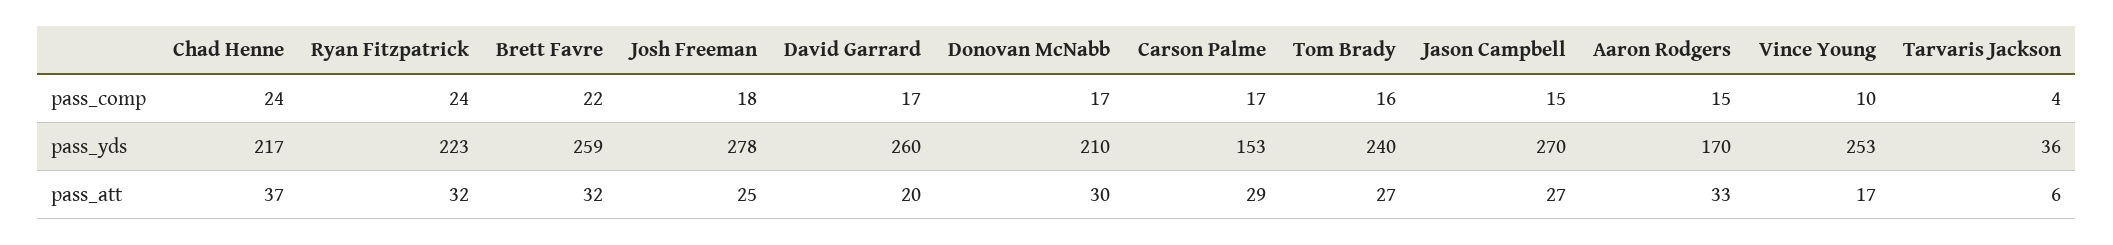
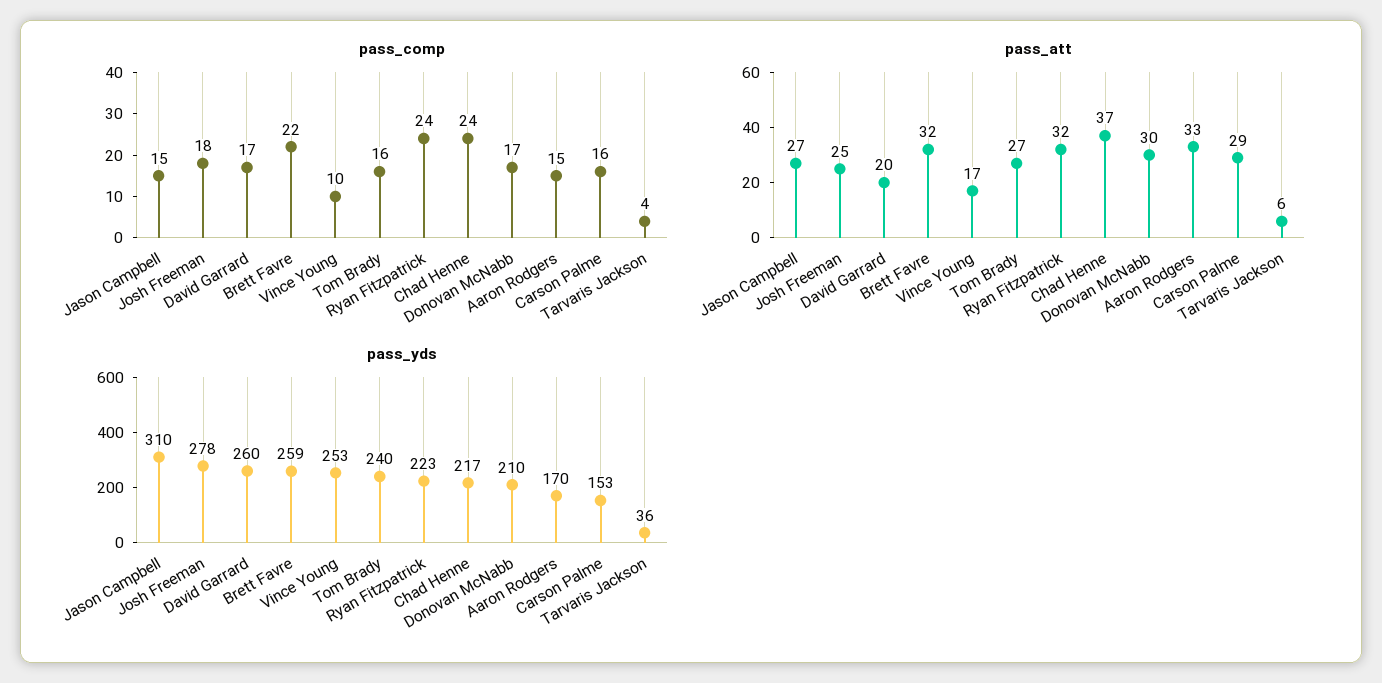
  {
    "pass_comp": {
      "Chad Henne": 24,
      "Ryan Fitzpatrick": 24,
      "Brett Favre": 22,
      "Josh Freeman": 18,
      "David Garrard": 17,
      "Donovan McNabb": 17,
-     "Carson Palme": 17,
+     "Carson Palme": 16,
      "Tom Brady": 16,
      "Jason Campbell": 15,
      "Aaron Rodgers": 15,
      "Vince Young": 10,
      "Tarvaris Jackson": 4
    },
    "pass_yds": {
      "Chad Henne": 217,
      "Ryan Fitzpatrick": 223,
      "Brett Favre": 259,
      "Josh Freeman": 278,
      "David Garrard": 260,
      "Donovan McNabb": 210,
      "Carson Palme": 153,
      "Tom Brady": 240,
-     "Jason Campbell": 270,
+     "Jason Campbell": 310,
      "Aaron Rodgers": 170,
      "Vince Young": 253,
      "Tarvaris Jackson": 36
    },
    "pass_att": {
      "Chad Henne": 37,
      "Ryan Fitzpatrick": 32,
      "Brett Favre": 32,
      "Josh Freeman": 25,
      "David Garrard": 20,
      "Donovan McNabb": 30,
      "Carson Palme": 29,
      "Tom Brady": 27,
      "Jason Campbell": 27,
      "Aaron Rodgers": 33,
      "Vince Young": 17,
      "Tarvaris Jackson": 6
    }
  }

